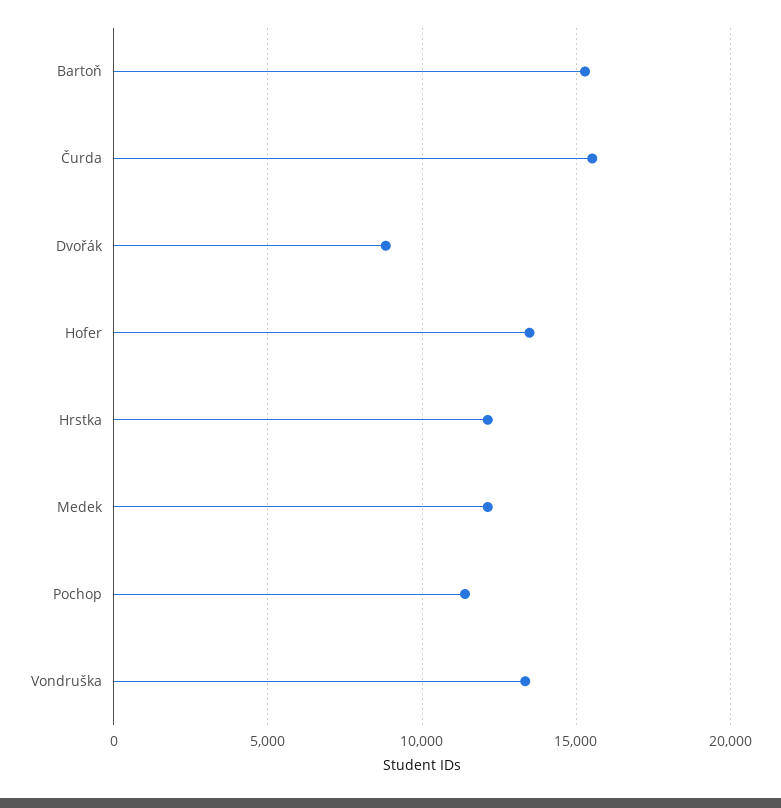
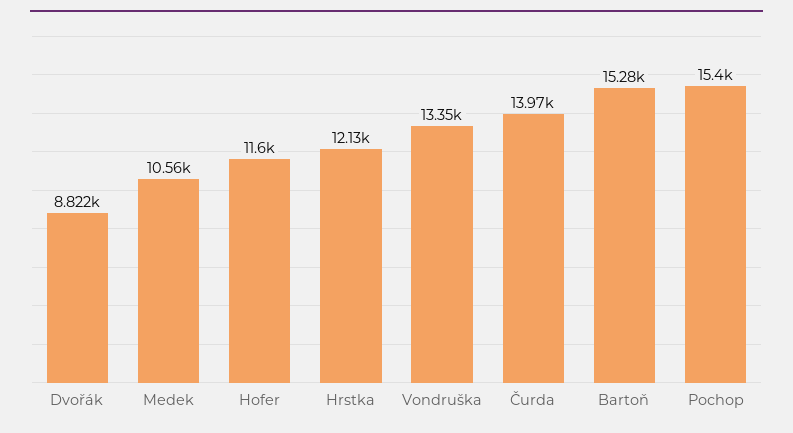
  {
    "Bartoň": 15280,
-   "Čurda": 15500,
+   "Čurda": 13970,
    "Dvořák": 8822,
-   "Hofer": 13500,
+   "Hofer": 11600,
    "Hrstka": 12130,
-   "Medek": 12000,
+   "Medek": 10560,
-   "Pochop": 11500,
+   "Pochop": 15400,
    "Vondruška": 13350
  }

